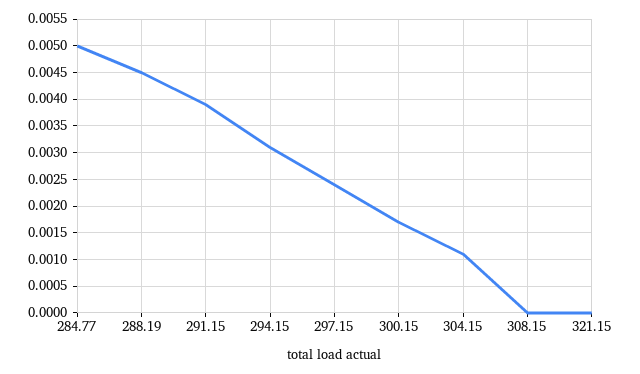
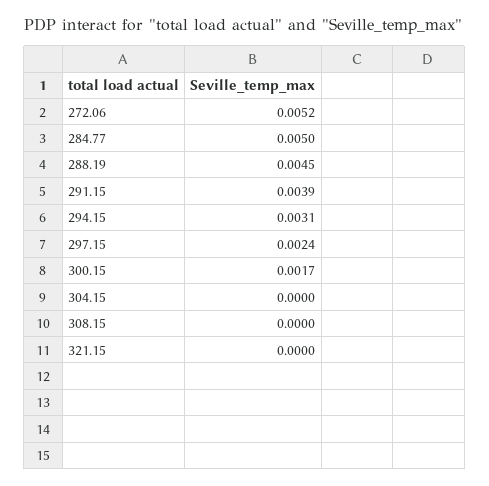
  {
    "284.77": 0.005,
    "288.19": 0.0045,
    "291.15": 0.0039,
    "294.15": 0.0031,
    "297.15": 0.0024,
    "300.15": 0.0017,
-   "304.15": 0.001,
+   "304.15": 0,
    "308.15": 0,
-   "321.15": 0
+   "321.15": 0,
+   "272.06": 0.0052
  }

